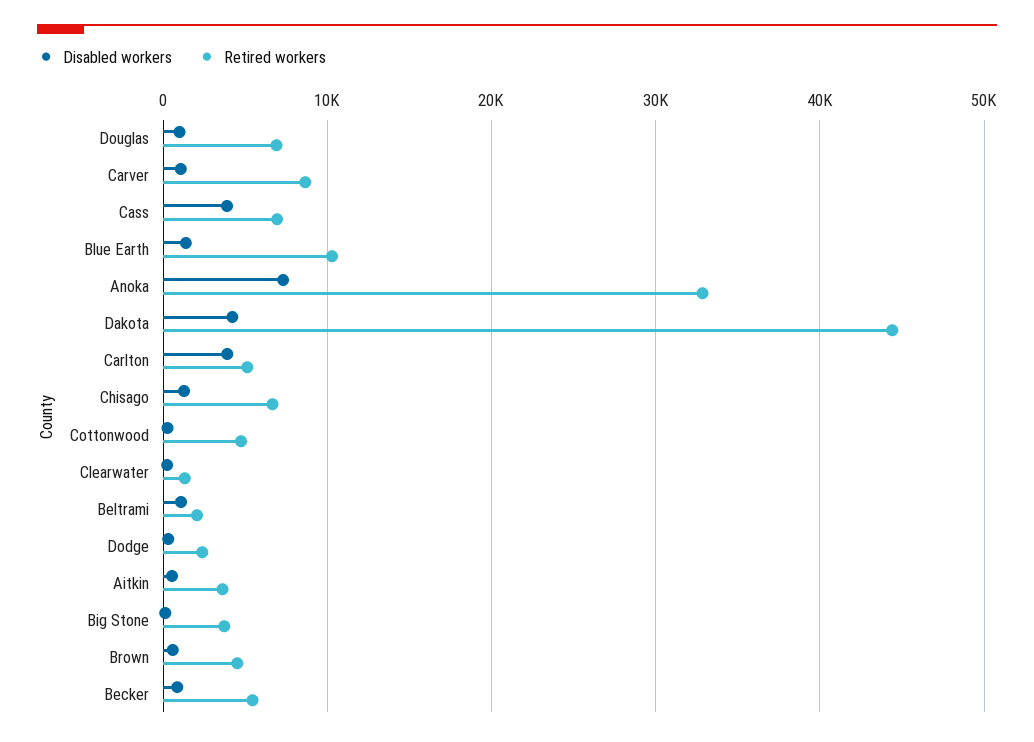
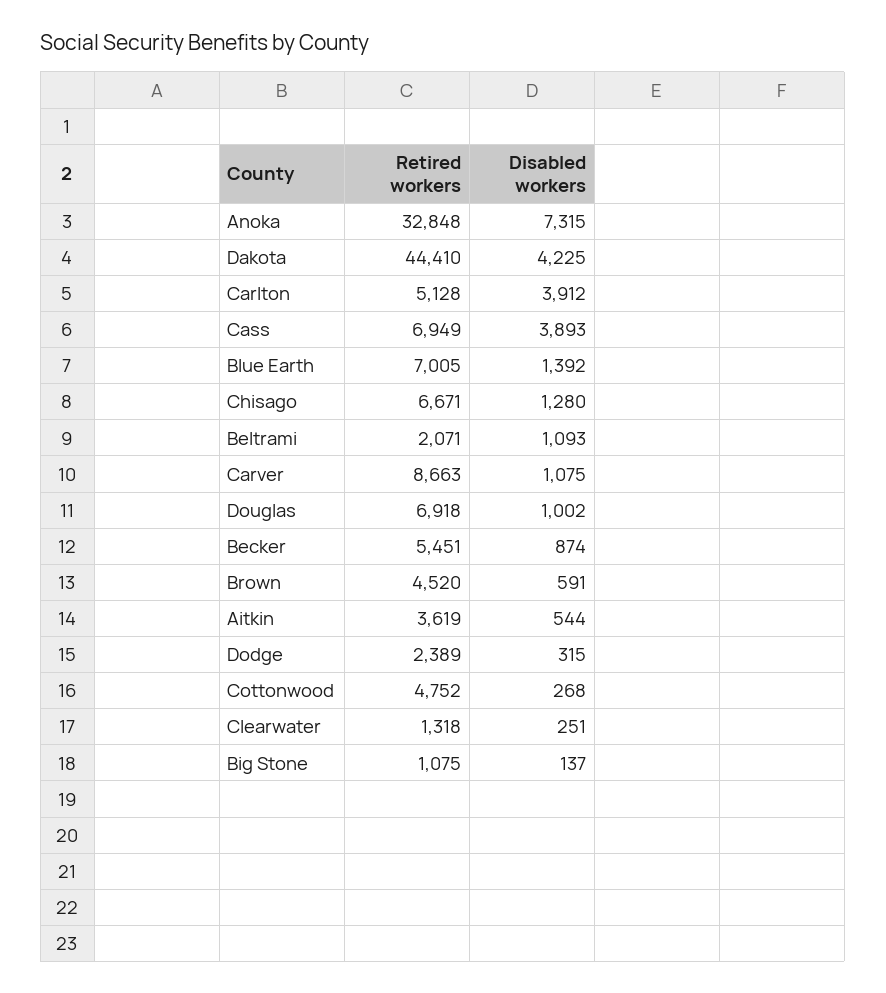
  {
    "Disabled workers": {
      "Douglas": 1002,
      "Carver": 1075,
      "Cass": 3893,
      "Blue Earth": 1392,
      "Anoka": 7315,
      "Dakota": 4225,
      "Carlton": 3912,
      "Chisago": 1280,
      "Cottonwood": 268,
      "Clearwater": 251,
      "Beltrami": 1093,
      "Dodge": 315,
      "Aitkin": 544,
      "Big Stone": 137,
      "Brown": 591,
      "Becker": 874
    },
    "Retired workers": {
      "Douglas": 6918,
      "Carver": 8663,
      "Cass": 6949,
-     "Blue Earth": 10000,
+     "Blue Earth": 7005,
      "Anoka": 32848,
      "Dakota": 44410,
      "Carlton": 5128,
      "Chisago": 6671,
      "Cottonwood": 4752,
      "Clearwater": 1318,
      "Beltrami": 2071,
      "Dodge": 2389,
      "Aitkin": 3619,
-     "Big Stone": 4000,
+     "Big Stone": 1075,
      "Brown": 4520,
      "Becker": 5451
    }
  }

